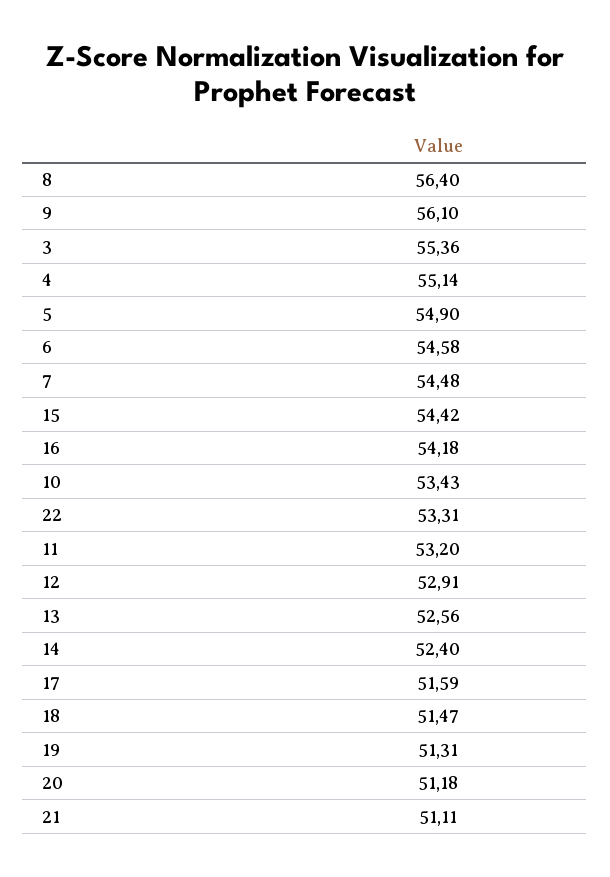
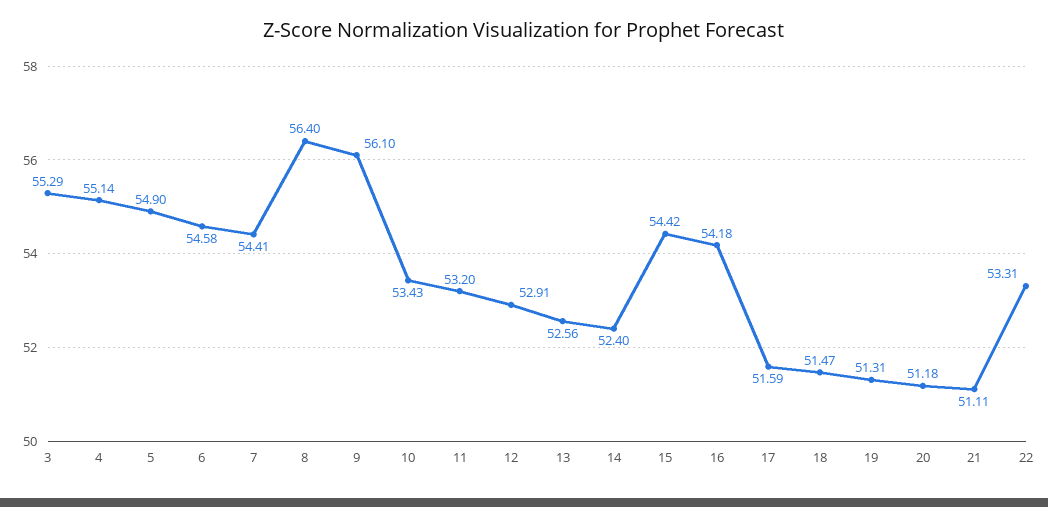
  {
    "8": 56.4,
    "9": 56.1,
-   "3": 55.36,
+   "3": 55.29,
    "4": 55.14,
    "5": 54.9,
    "6": 54.58,
-   "7": 54.48,
+   "7": 54.41,
    "15": 54.42,
    "16": 54.18,
    "10": 53.43,
    "22": 53.31,
    "11": 53.2,
    "12": 52.91,
    "13": 52.56,
    "14": 52.4,
    "17": 51.59,
    "18": 51.47,
    "19": 51.31,
    "20": 51.18,
    "21": 51.11
  }

